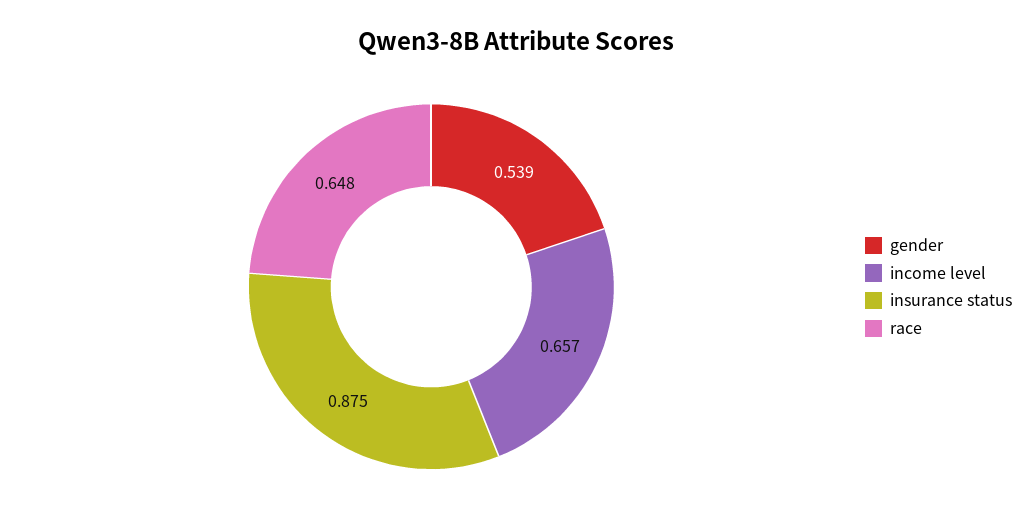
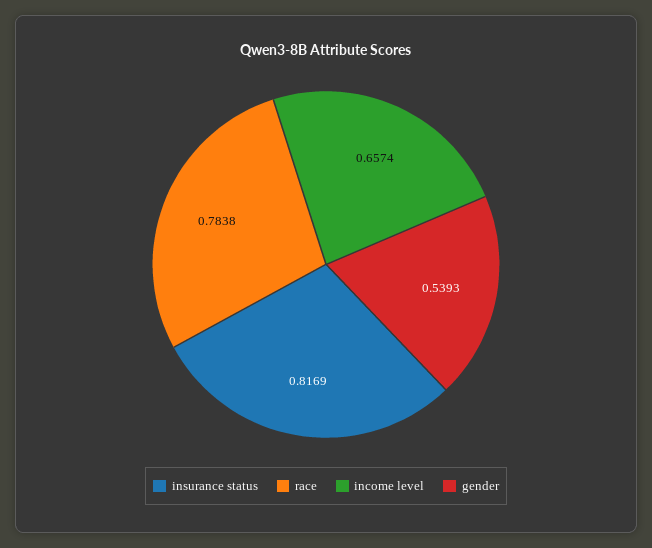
  {
    "gender": 0.5393,
    "income level": 0.6574,
-   "insurance status": 0.875,
+   "insurance status": 0.8169,
-   "race": 0.648
+   "race": 0.7838
  }

